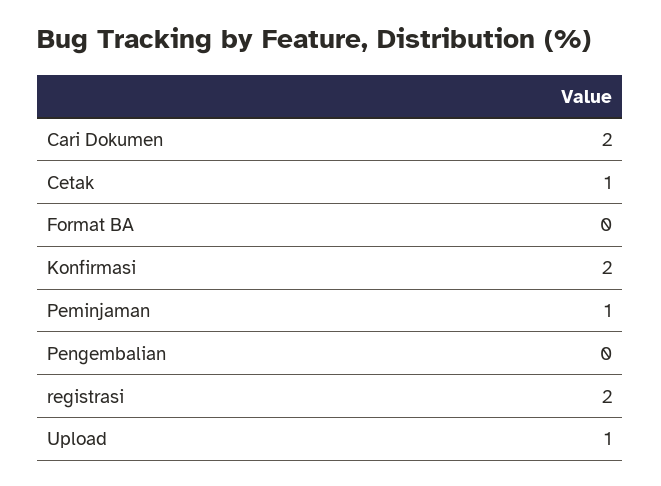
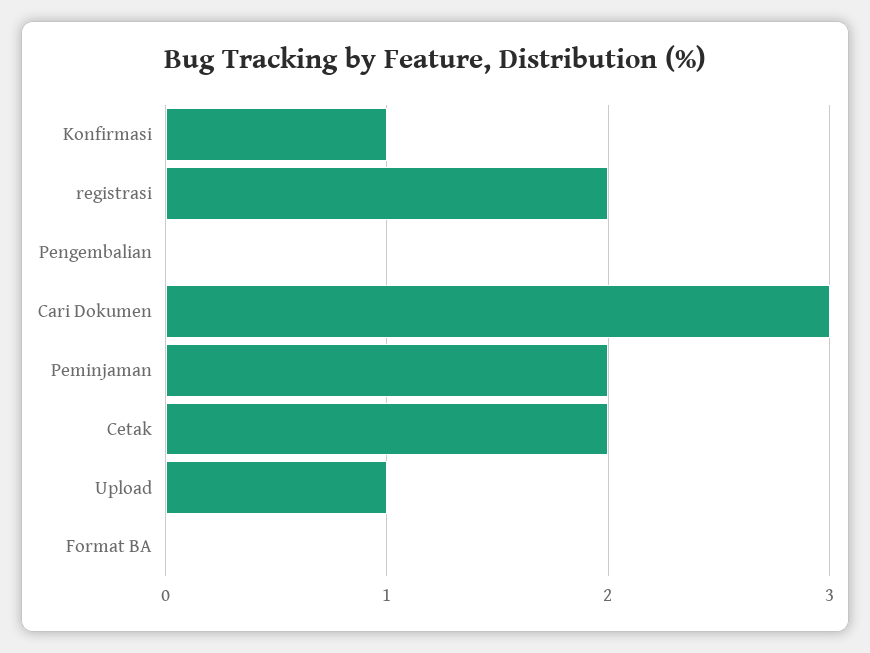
  {
-   "Cari Dokumen": 2,
+   "Cari Dokumen": 3,
-   "Cetak": 1,
+   "Cetak": 2,
    "Format BA": 0,
-   "Konfirmasi": 2,
+   "Konfirmasi": 1,
-   "Peminjaman": 1,
+   "Peminjaman": 2,
    "Pengembalian": 0,
    "registrasi": 2,
    "Upload": 1
  }

